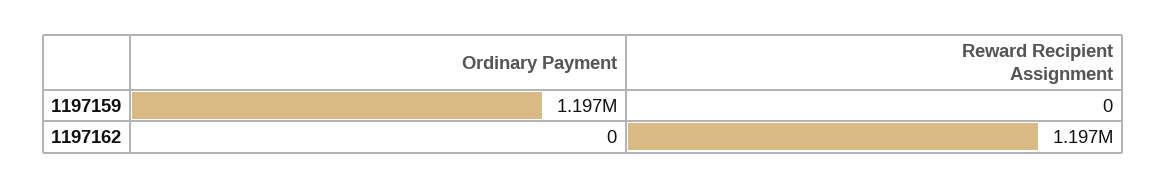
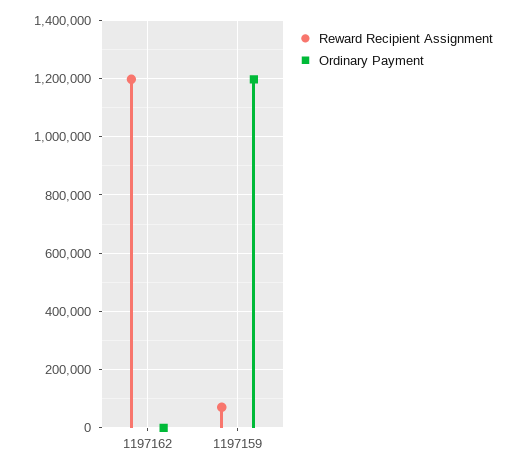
  {
    "Ordinary Payment": {
      "1197159": 1197000,
      "1197162": 0
    },
    "Reward Recipient Assignment": {
-     "1197159": 0,
+     "1197159": 75000,
      "1197162": 1197000
    }
  }

